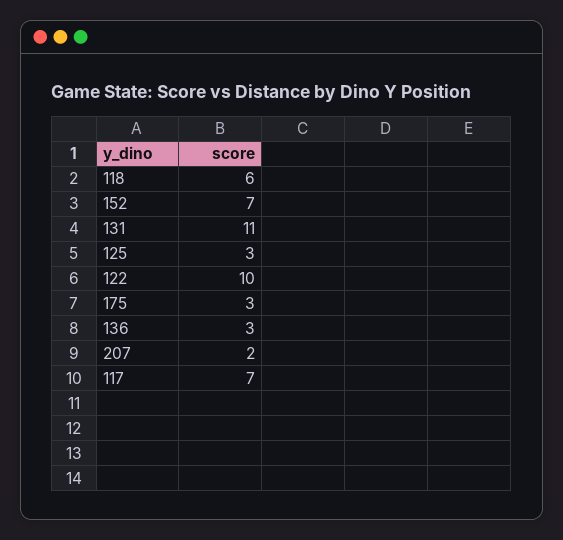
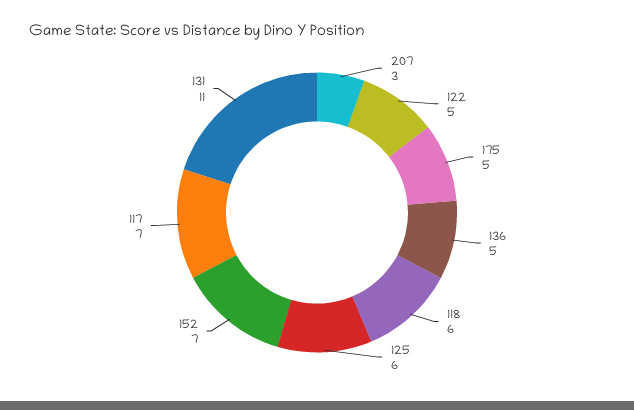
  {
    "118": 6,
    "152": 7,
    "131": 11,
-   "125": 3,
+   "125": 6,
-   "122": 10,
+   "122": 5,
-   "175": 3,
+   "175": 5,
-   "136": 3,
+   "136": 5,
-   "207": 2,
+   "207": 3,
    "117": 7
  }

